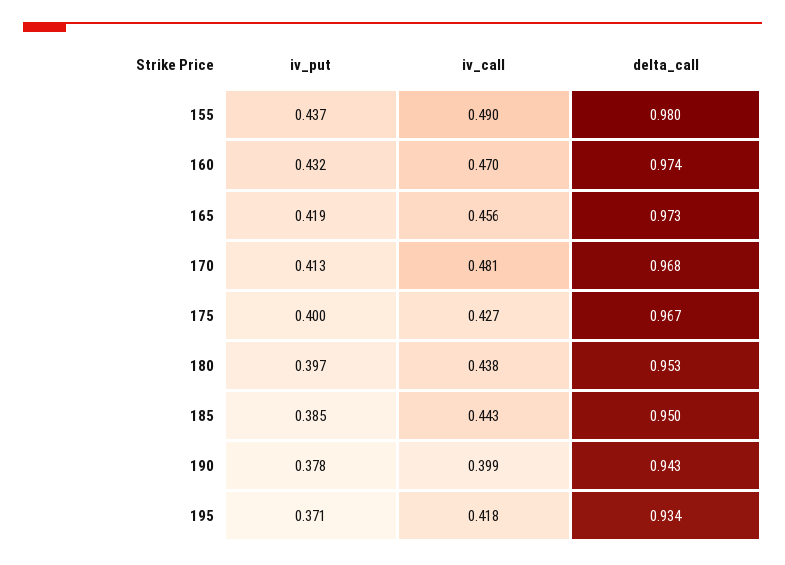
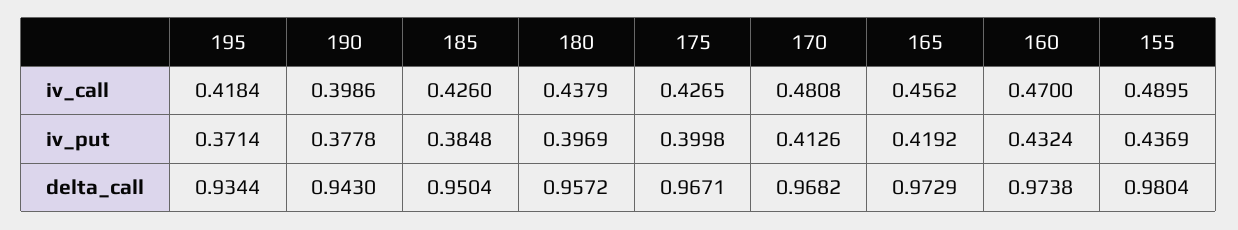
  {
    "iv_put": {
      "155": 0.4369,
      "160": 0.4324,
      "165": 0.4192,
      "170": 0.4126,
      "175": 0.3998,
      "180": 0.3969,
      "185": 0.3848,
      "190": 0.3778,
      "195": 0.3714
    },
    "iv_call": {
      "155": 0.4895,
      "160": 0.47,
      "165": 0.4562,
      "170": 0.4808,
      "175": 0.4265,
      "180": 0.4379,
-     "185": 0.443,
+     "185": 0.426,
      "190": 0.3986,
      "195": 0.4184
    },
    "delta_call": {
      "155": 0.9804,
      "160": 0.9738,
      "165": 0.9729,
      "170": 0.9682,
      "175": 0.9671,
-     "180": 0.953,
+     "180": 0.9572,
      "185": 0.9504,
      "190": 0.943,
      "195": 0.9344
    }
  }

